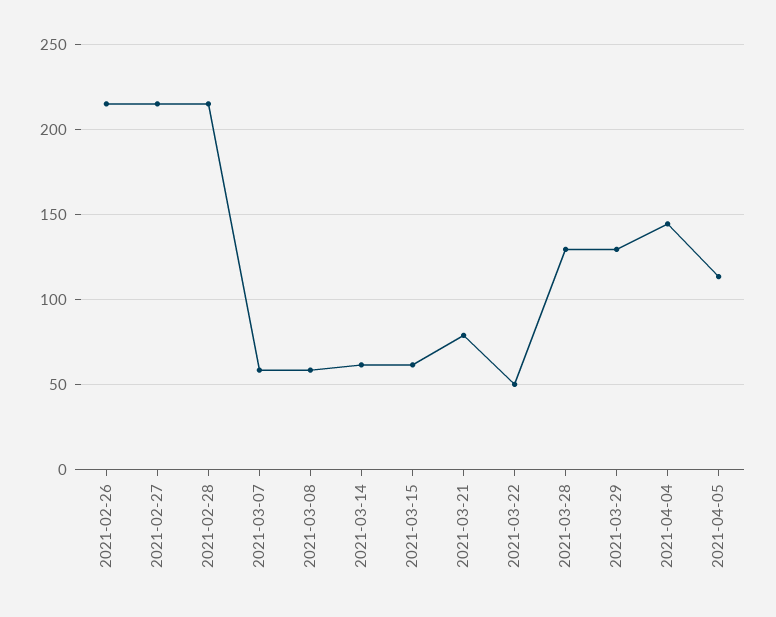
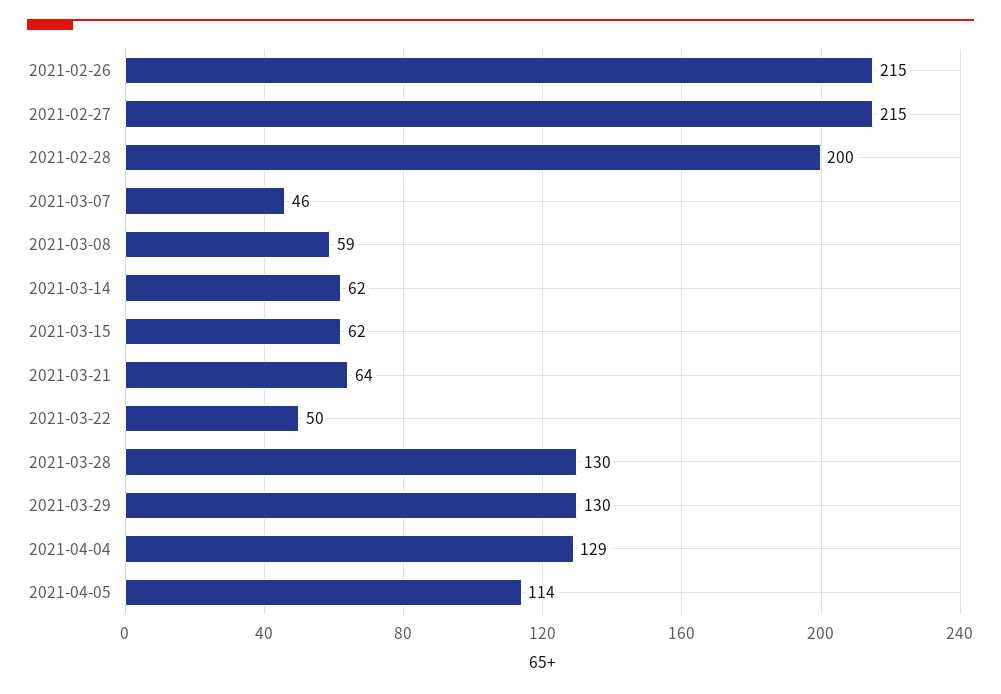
  {
    "2021-02-26": 215,
    "2021-02-27": 215,
-   "2021-02-28": 215,
+   "2021-02-28": 200,
-   "2021-03-07": 60,
+   "2021-03-07": 46,
    "2021-03-08": 59,
    "2021-03-14": 62,
    "2021-03-15": 62,
-   "2021-03-21": 80,
+   "2021-03-21": 64,
    "2021-03-22": 50,
    "2021-03-28": 130,
    "2021-03-29": 130,
-   "2021-04-04": 145,
+   "2021-04-04": 129,
    "2021-04-05": 114
  }

